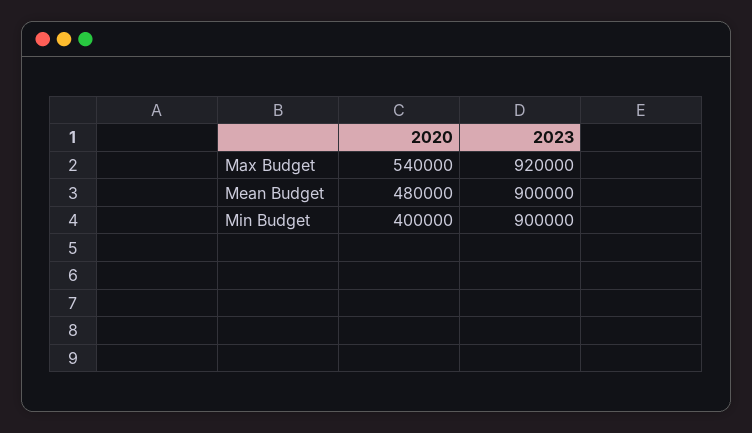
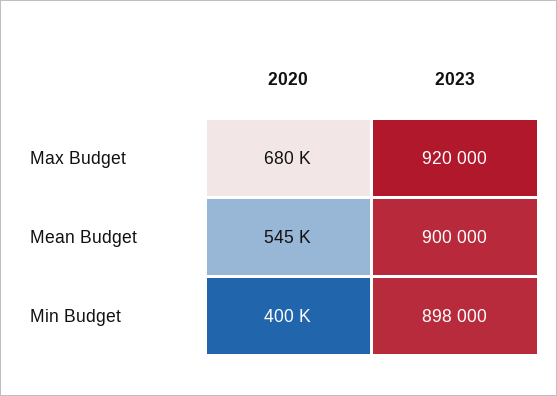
  {
    "2020": {
-     "Max Budget": 540000,
+     "Max Budget": 680000,
-     "Mean Budget": 480000,
+     "Mean Budget": 545000,
      "Min Budget": 400000
    },
    "2023": {
      "Max Budget": 920000,
      "Mean Budget": 900000,
-     "Min Budget": 900000
+     "Min Budget": 898000
    }
  }

